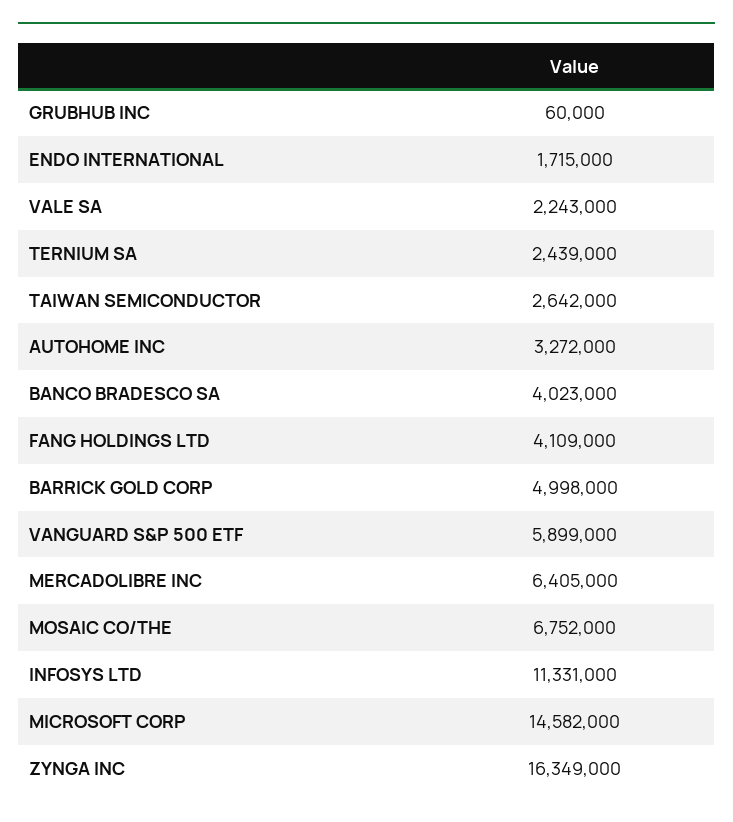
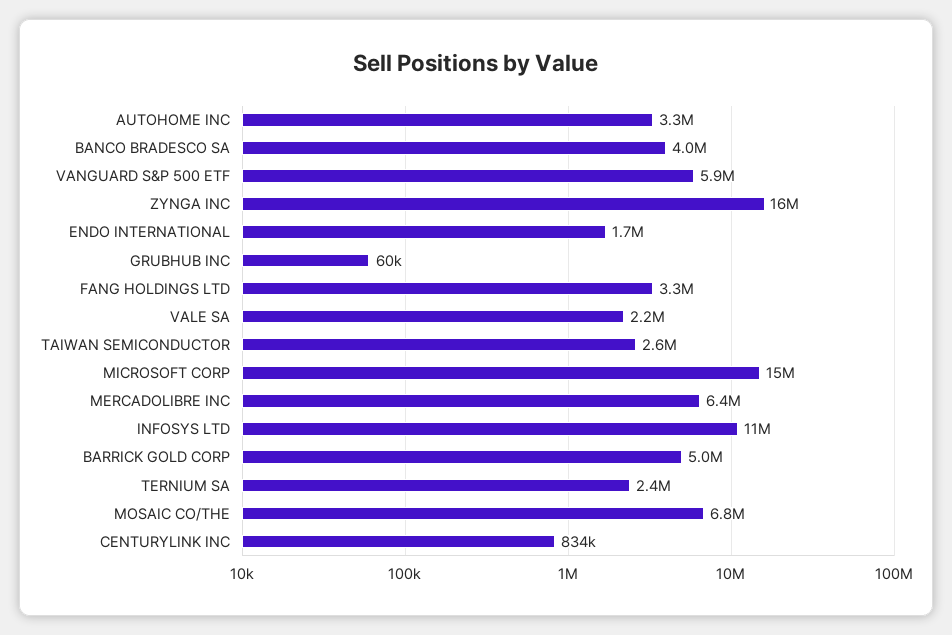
  {
    "GRUBHUB INC": 60000,
    "ENDO INTERNATIONAL": 1715000,
    "VALE SA": 2243000,
    "TERNIUM SA": 2439000,
    "TAIWAN SEMICONDUCTOR": 2642000,
    "AUTOHOME INC": 3272000,
    "BANCO BRADESCO SA": 4023000,
-   "FANG HOLDINGS LTD": 4109000,
+   "FANG HOLDINGS LTD": 3300000,
    "BARRICK GOLD CORP": 4998000,
    "VANGUARD S&P 500 ETF": 5899000,
    "MERCADOLIBRE INC": 6405000,
    "MOSAIC CO/THE": 6752000,
    "INFOSYS LTD": 11331000,
    "MICROSOFT CORP": 14582000,
-   "ZYNGA INC": 16349000
+   "ZYNGA INC": 16349000,
+   "CENTURYLINK INC": 834000
  }

